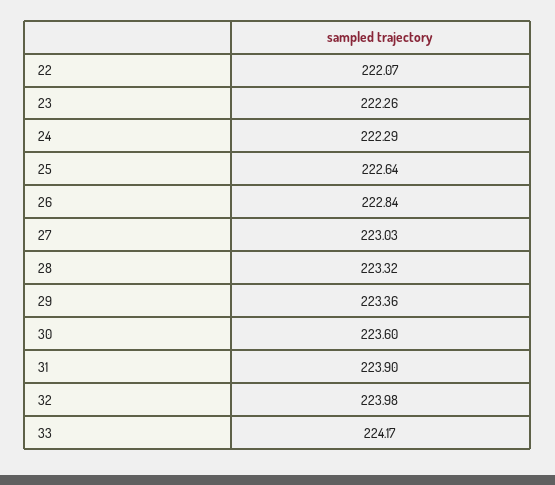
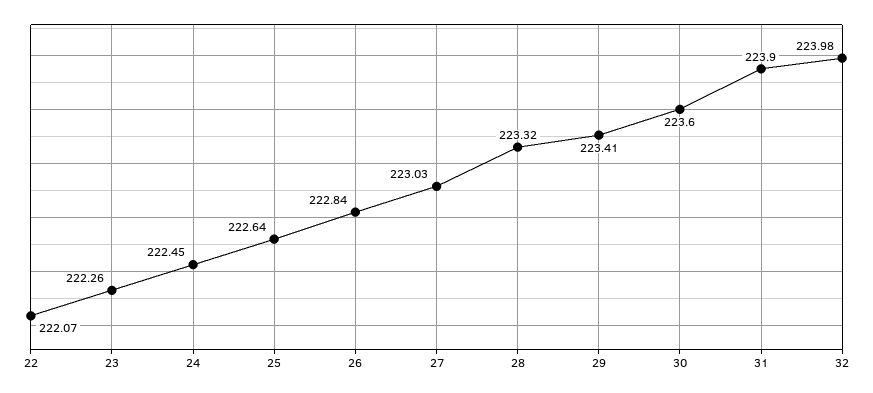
  {
    "22": 222.07,
    "23": 222.26,
-   "24": 222.29,
+   "24": 222.45,
    "25": 222.64,
    "26": 222.84,
    "27": 223.03,
    "28": 223.32,
-   "29": 223.36,
+   "29": 223.41,
    "30": 223.6,
    "31": 223.9,
-   "32": 223.98,
+   "32": 223.98
-   "33": 224.17
  }

